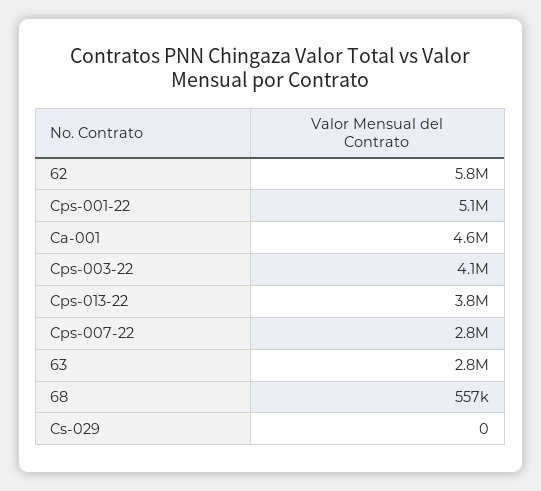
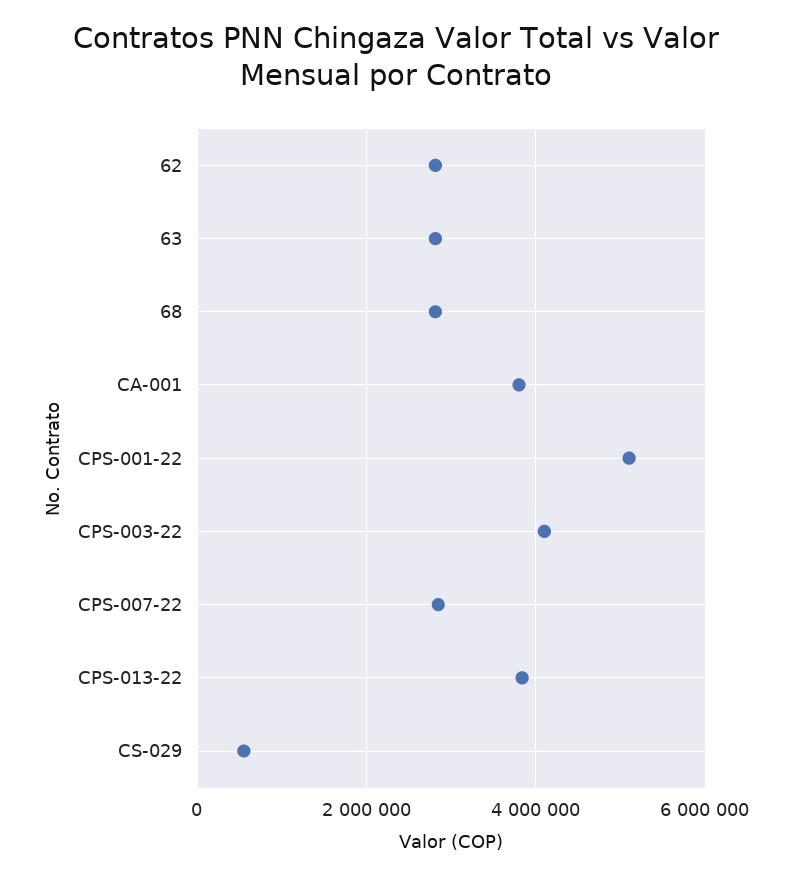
  {
-   "62": 5800000,
+   "62": 2800000,
    "Cps-001-22": 5100000,
-   "Ca-001": 4600000,
+   "Ca-001": 3800000,
    "Cps-003-22": 4100000,
    "Cps-013-22": 3800000,
    "Cps-007-22": 2800000,
    "63": 2800000,
-   "68": 557000,
+   "68": 2800000,
-   "Cs-029": 0
+   "Cs-029": 600000
  }

